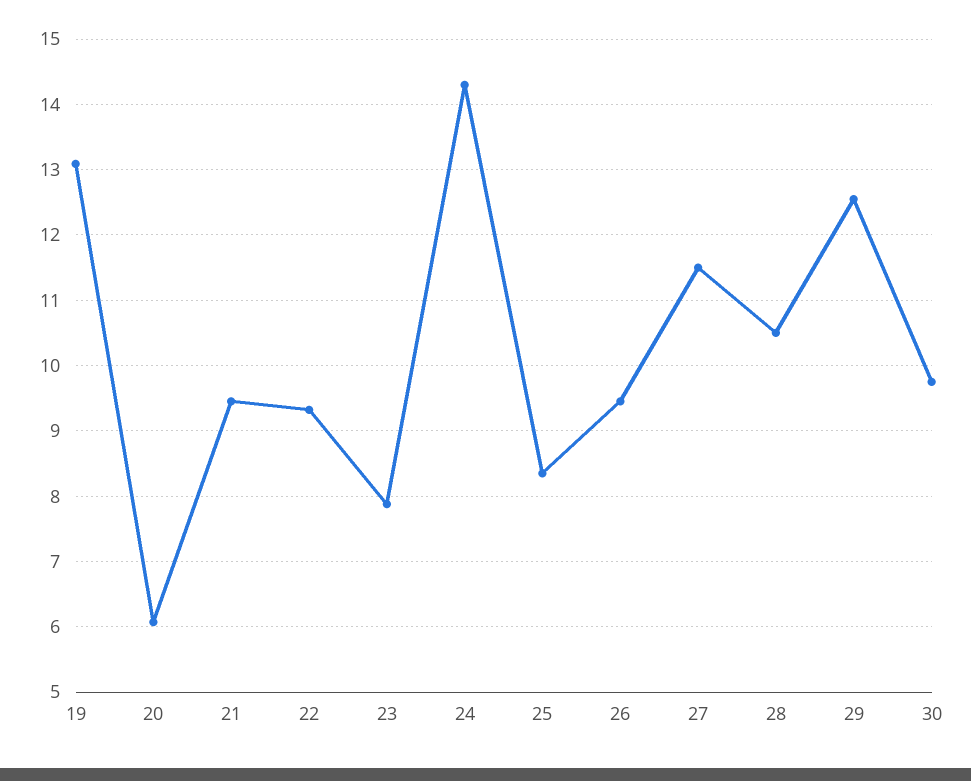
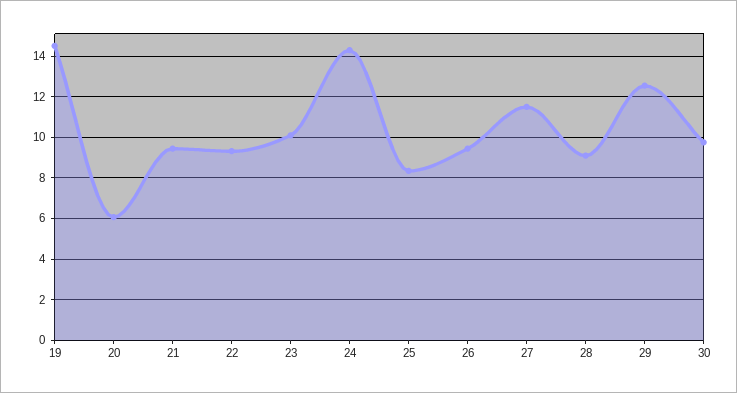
  {
-   "19": 13.1,
+   "19": 14.5,
    "20": 6.1,
    "21": 9.5,
    "22": 9.3,
-   "23": 7.9,
+   "23": 10,
    "24": 14.3,
    "25": 8.4,
    "26": 9.5,
    "27": 11.5,
-   "28": 10.5,
+   "28": 9,
    "29": 12.6,
    "30": 9.8
  }

